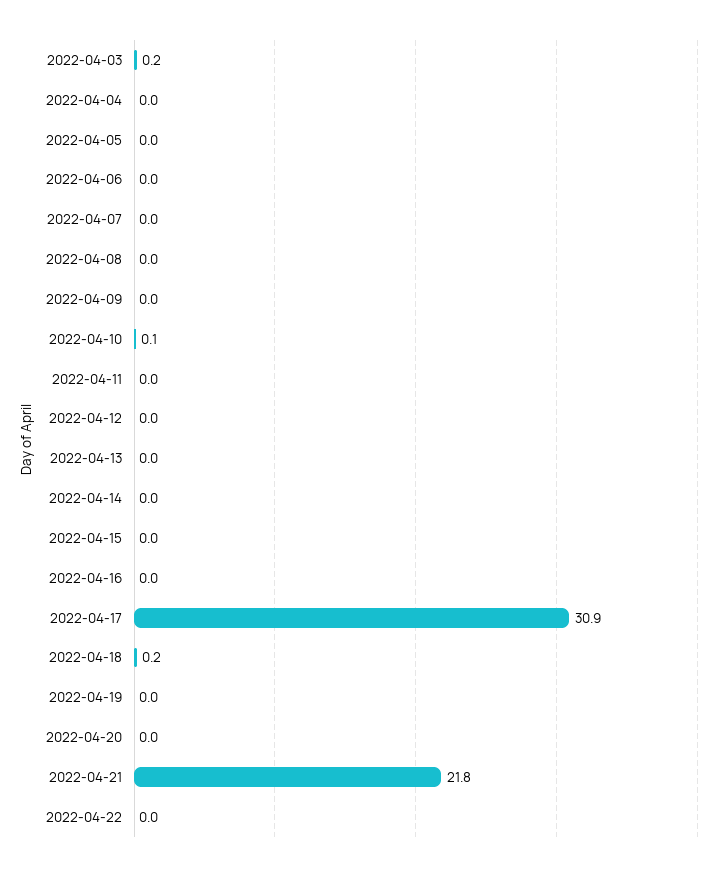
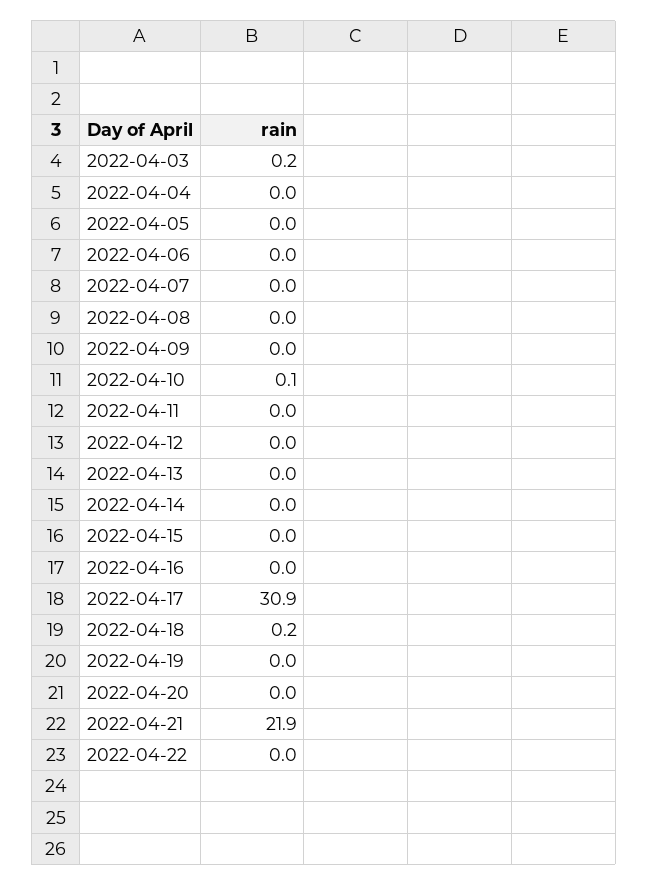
  {
    "2022-04-03": 0.2,
    "2022-04-04": 0,
    "2022-04-05": 0,
    "2022-04-06": 0,
    "2022-04-07": 0,
    "2022-04-08": 0,
    "2022-04-09": 0,
    "2022-04-10": 0.1,
    "2022-04-11": 0,
    "2022-04-12": 0,
    "2022-04-13": 0,
    "2022-04-14": 0,
    "2022-04-15": 0,
    "2022-04-16": 0,
    "2022-04-17": 30.9,
    "2022-04-18": 0.2,
    "2022-04-19": 0,
    "2022-04-20": 0,
-   "2022-04-21": 21.8,
+   "2022-04-21": 21.9,
    "2022-04-22": 0
  }

